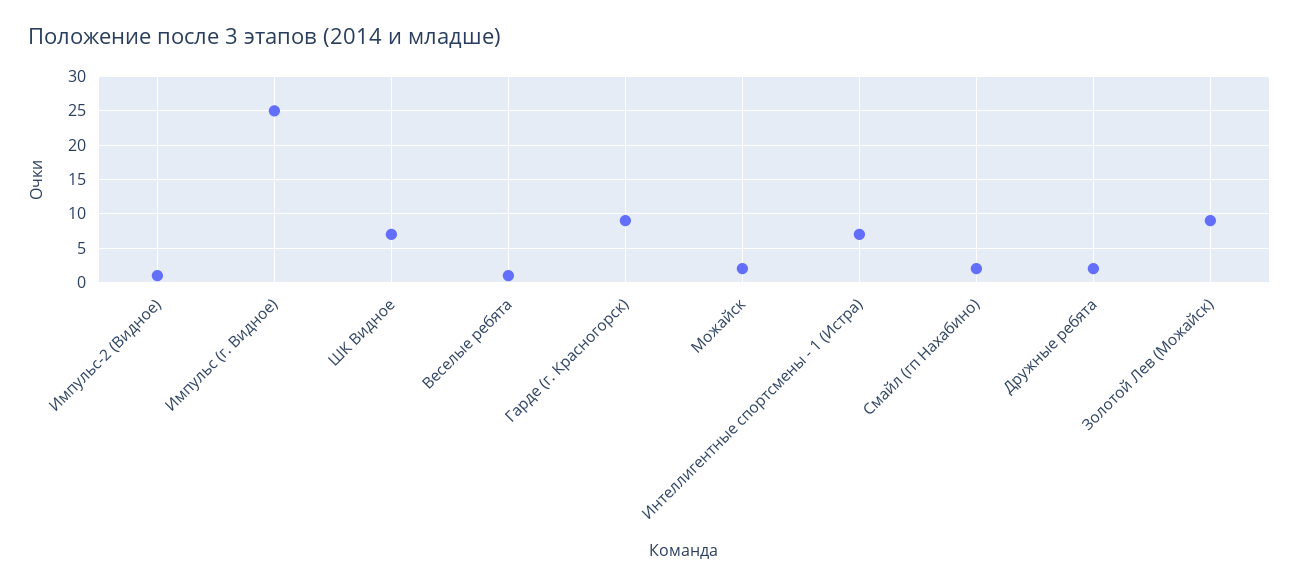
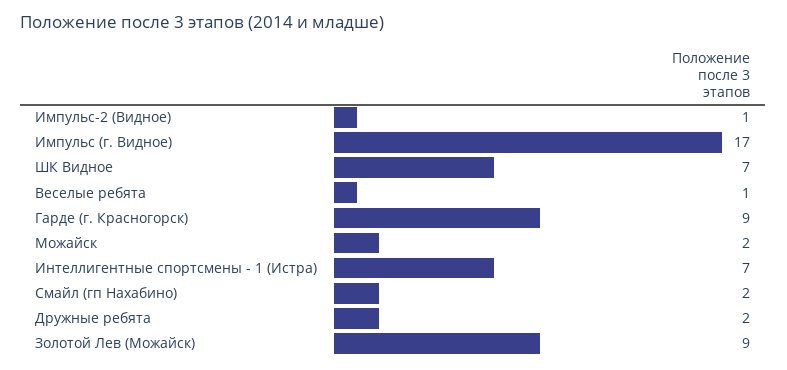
  {
    "Импульс-2 (Видное)": 1,
-   "Импульс (г. Видное)": 25,
+   "Импульс (г. Видное)": 17,
    "ШК Видное": 7,
    "Веселые ребята": 1,
    "Гарде (г. Красногорск)": 9,
    "Можайск": 2,
    "Интеллигентные спортсмены - 1 (Истра)": 7,
    "Смайл (гп Нахабино)": 2,
    "Дружные ребята": 2,
    "Золотой Лев (Можайск)": 9
  }

